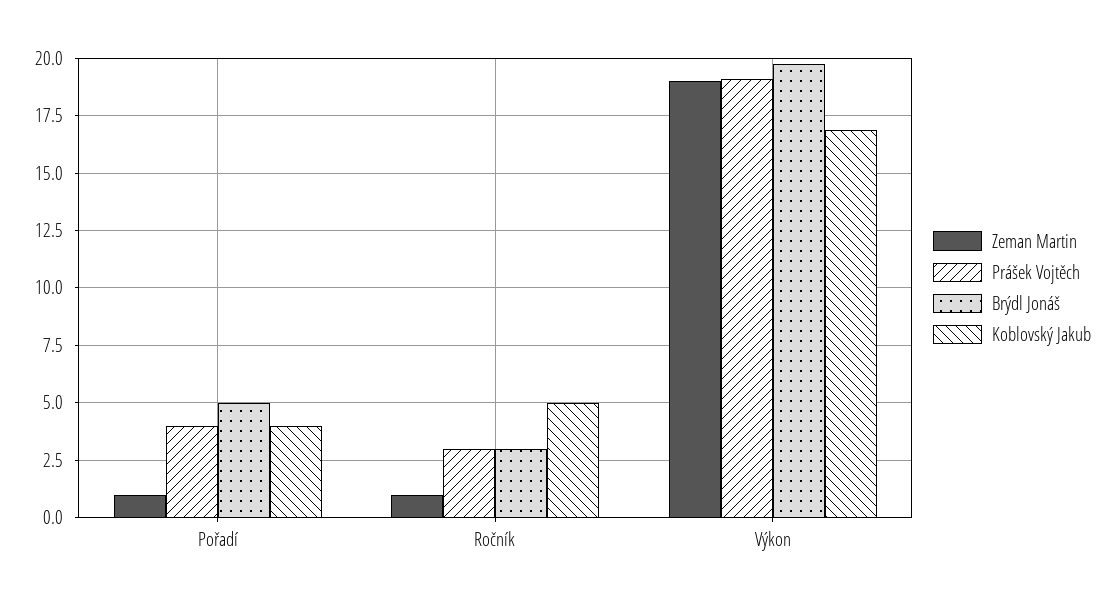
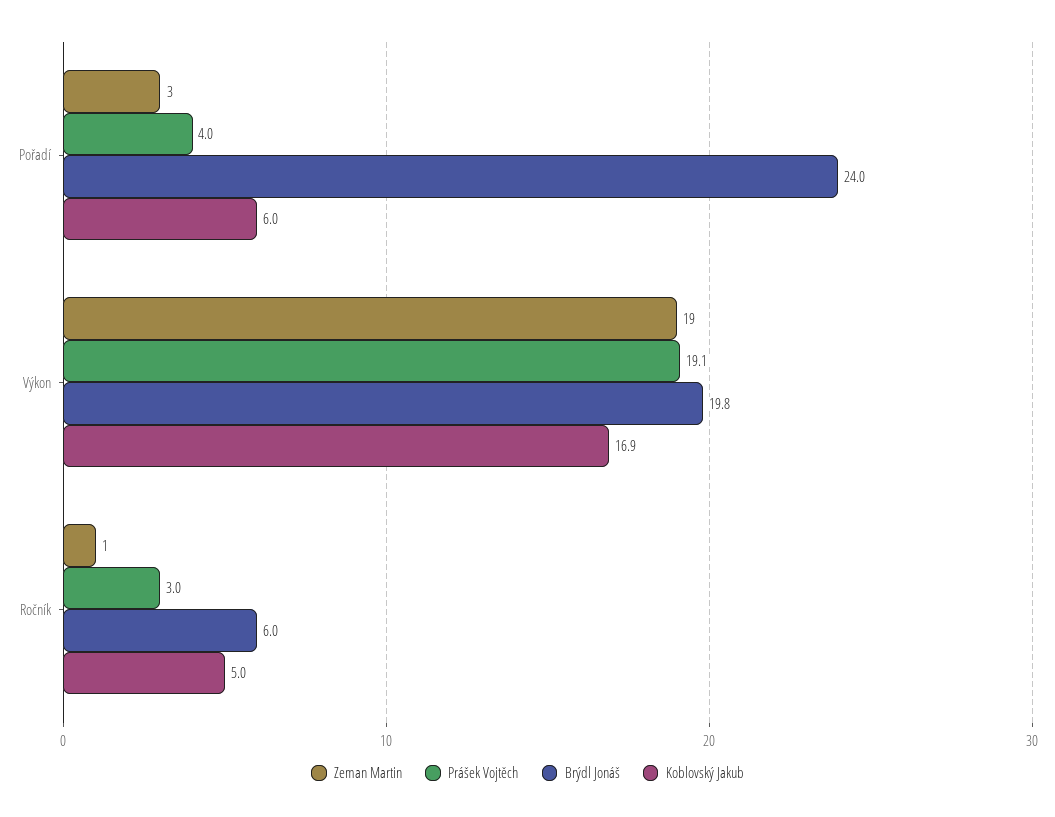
  {
    "Zeman Martin": {
-     "Pořadí": 1,
+     "Pořadí": 3,
      "Ročník": 1,
      "Výkon": 19
    },
    "Prášek Vojtěch": {
      "Pořadí": 4,
      "Ročník": 3,
      "Výkon": 19.1
    },
    "Brýdl Jonáš": {
-     "Pořadí": 5,
+     "Pořadí": 24,
-     "Ročník": 3,
+     "Ročník": 6,
      "Výkon": 19.8
    },
    "Koblovský Jakub": {
-     "Pořadí": 4,
+     "Pořadí": 6,
      "Ročník": 5,
      "Výkon": 16.9
    }
  }

